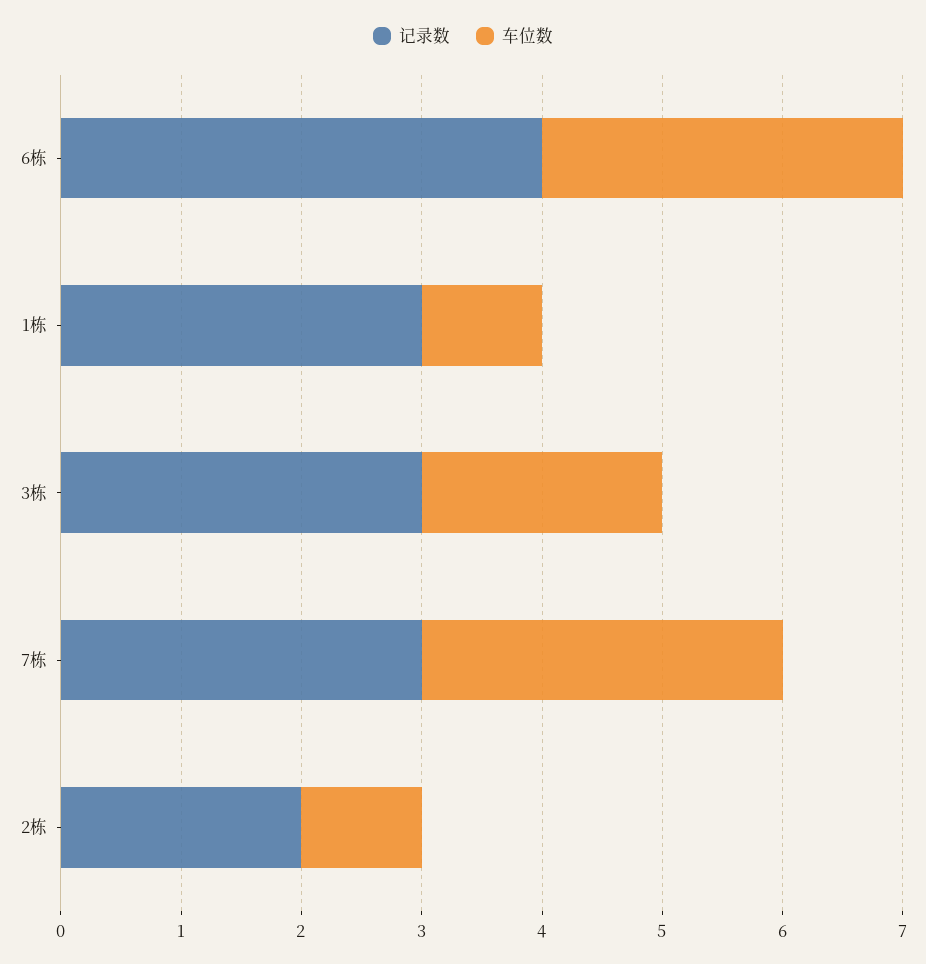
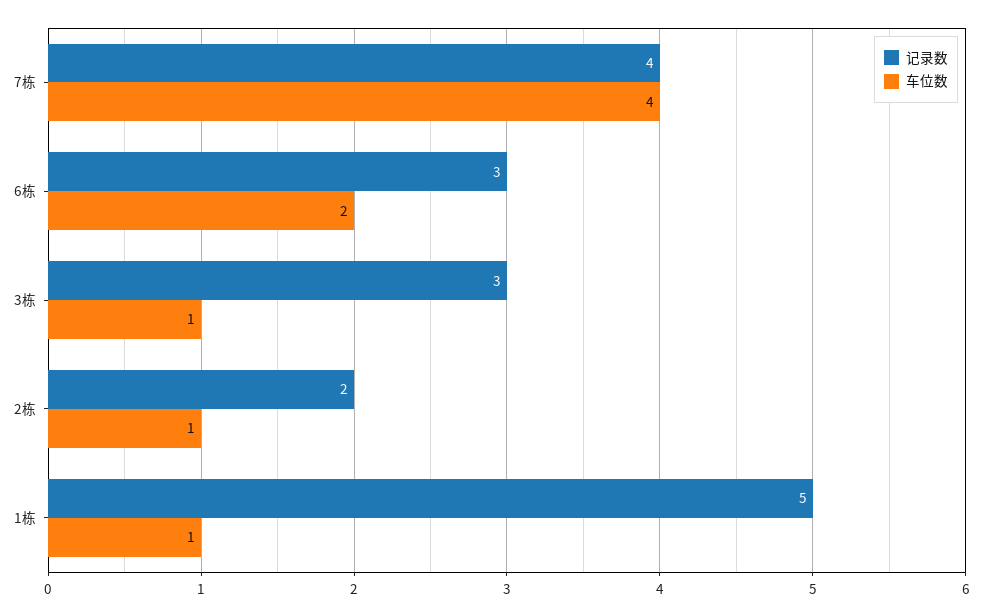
  {
    "记录数": {
-     "6栋": 4,
+     "6栋": 3,
-     "1栋": 3,
+     "1栋": 5,
      "3栋": 3,
-     "7栋": 3,
+     "7栋": 4,
      "2栋": 2
    },
    "车位数": {
-     "6栋": 3,
+     "6栋": 2,
      "1栋": 1,
-     "3栋": 2,
+     "3栋": 1,
-     "7栋": 3,
+     "7栋": 4,
      "2栋": 1
    }
  }

